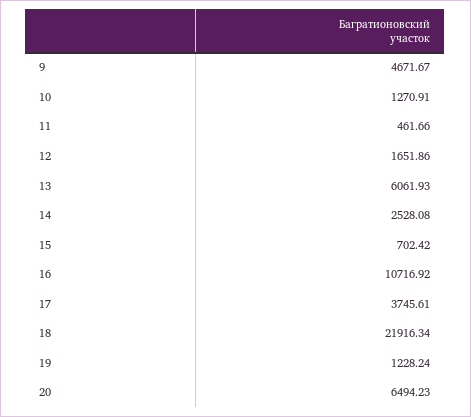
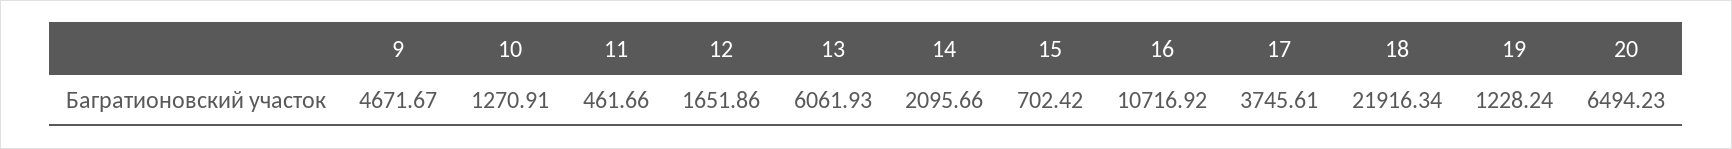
  {
    "9": 4671.67,
    "10": 1270.91,
    "11": 461.66,
    "12": 1651.86,
    "13": 6061.93,
-   "14": 2528.08,
+   "14": 2095.66,
    "15": 702.42,
    "16": 10716.92,
    "17": 3745.61,
    "18": 21916.34,
    "19": 1228.24,
    "20": 6494.23
  }

